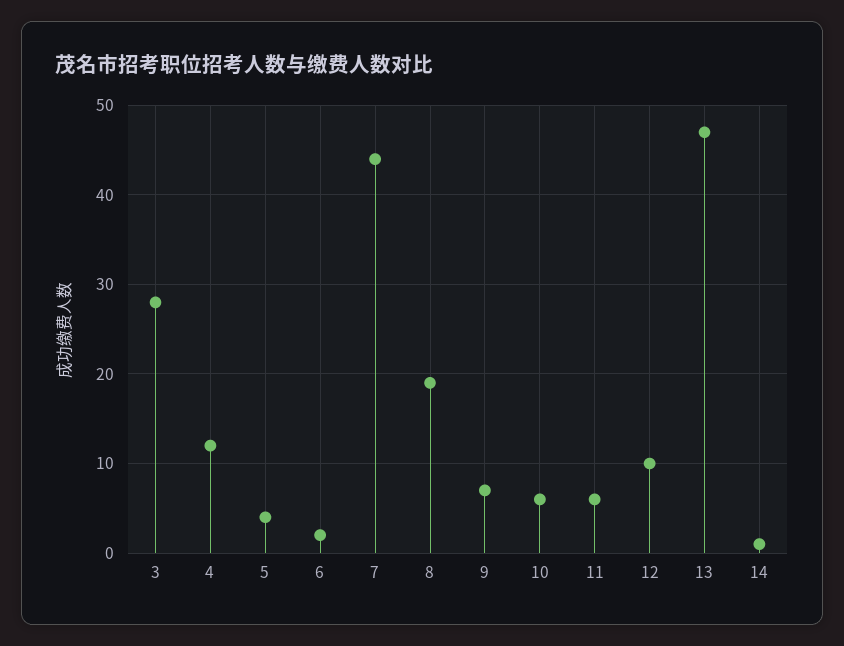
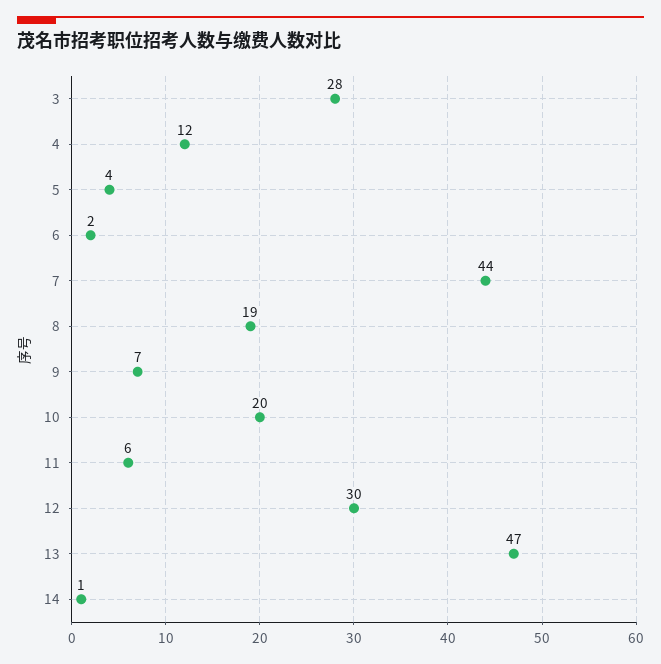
  {
    "3": 28,
    "4": 12,
    "5": 4,
    "6": 2,
    "7": 44,
    "8": 19,
    "9": 7,
-   "10": 6,
+   "10": 20,
    "11": 6,
-   "12": 10,
+   "12": 30,
    "13": 47,
    "14": 1
  }

